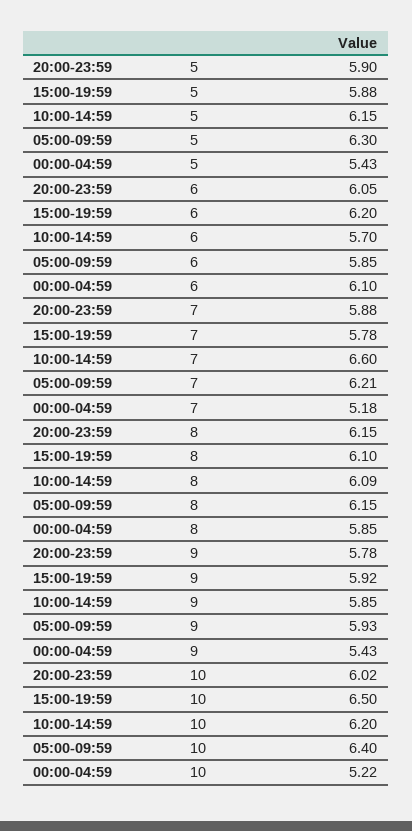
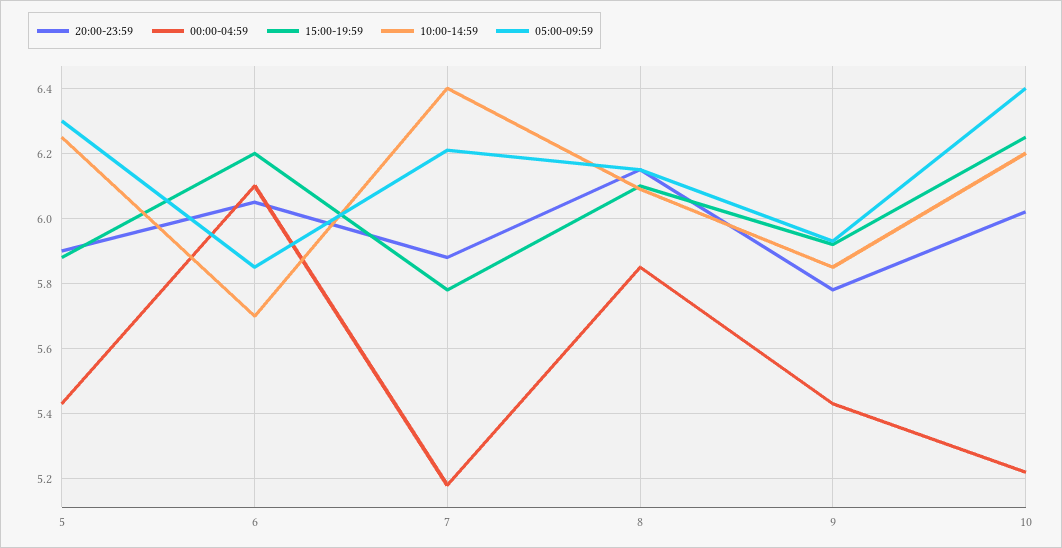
  {
    "20:00-23:59": {
      "5": 5.9,
      "6": 6.05,
      "7": 5.88,
      "8": 6.15,
      "9": 5.78,
      "10": 6.02
    },
    "15:00-19:59": {
      "5": 5.88,
      "6": 6.2,
      "7": 5.78,
      "8": 6.1,
      "9": 5.92,
-     "10": 6.5
+     "10": 6.25
    },
    "10:00-14:59": {
-     "5": 6.15,
+     "5": 6.25,
      "6": 5.7,
-     "7": 6.6,
+     "7": 6.4,
      "8": 6.09,
      "9": 5.85,
      "10": 6.2
    },
    "05:00-09:59": {
      "5": 6.3,
      "6": 5.85,
      "7": 6.21,
      "8": 6.15,
      "9": 5.93,
      "10": 6.4
    },
    "00:00-04:59": {
      "5": 5.43,
      "6": 6.1,
      "7": 5.18,
      "8": 5.85,
      "9": 5.43,
      "10": 5.22
    }
  }

